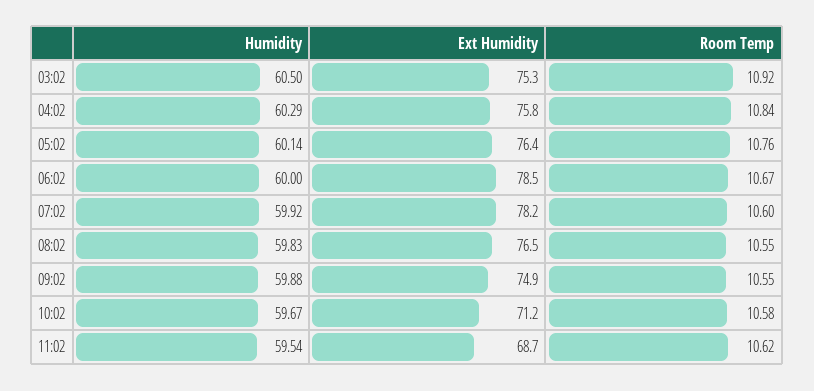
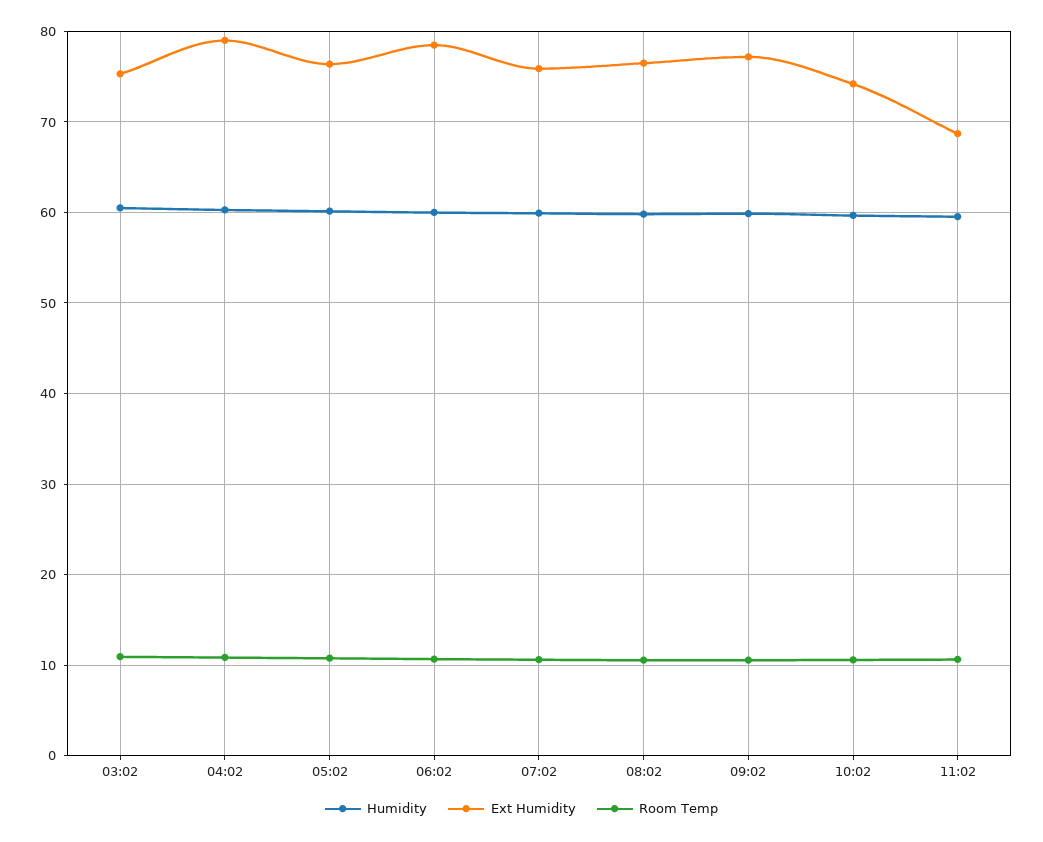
  {
    "Humidity": {
      "03:02": 60.5,
      "04:02": 60.29,
      "05:02": 60.14,
      "06:02": 60,
      "07:02": 59.92,
      "08:02": 59.83,
      "09:02": 59.88,
      "10:02": 59.67,
      "11:02": 59.54
    },
    "Ext Humidity": {
      "03:02": 75.3,
-     "04:02": 75.8,
+     "04:02": 79,
      "05:02": 76.4,
      "06:02": 78.5,
-     "07:02": 78.2,
+     "07:02": 76,
      "08:02": 76.5,
-     "09:02": 74.9,
+     "09:02": 77,
-     "10:02": 71.2,
+     "10:02": 74,
      "11:02": 68.7
    },
    "Room Temp": {
      "03:02": 10.92,
      "04:02": 10.84,
      "05:02": 10.76,
      "06:02": 10.67,
      "07:02": 10.6,
      "08:02": 10.55,
      "09:02": 10.55,
      "10:02": 10.58,
      "11:02": 10.62
    }
  }

